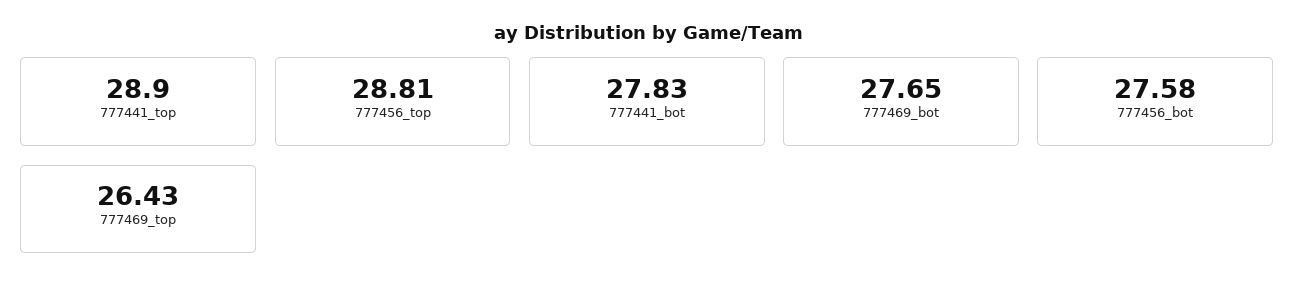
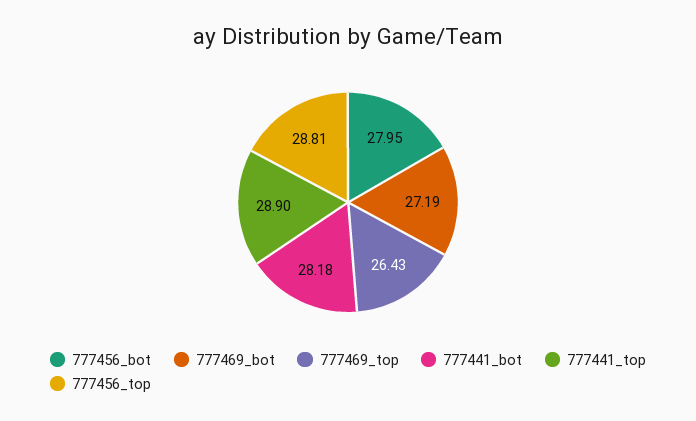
  {
    "777441_top": 28.9,
    "777456_top": 28.81,
-   "777441_bot": 27.83,
+   "777441_bot": 28.18,
-   "777469_bot": 27.65,
+   "777469_bot": 27.19,
-   "777456_bot": 27.58,
+   "777456_bot": 27.95,
    "777469_top": 26.43
  }

